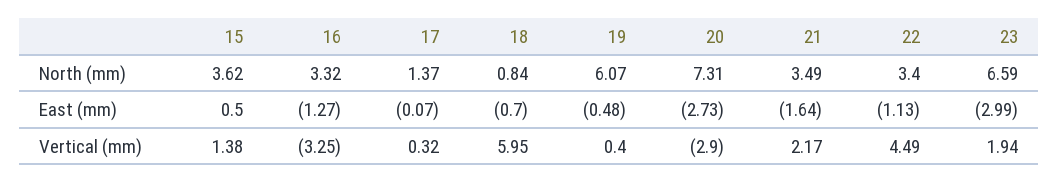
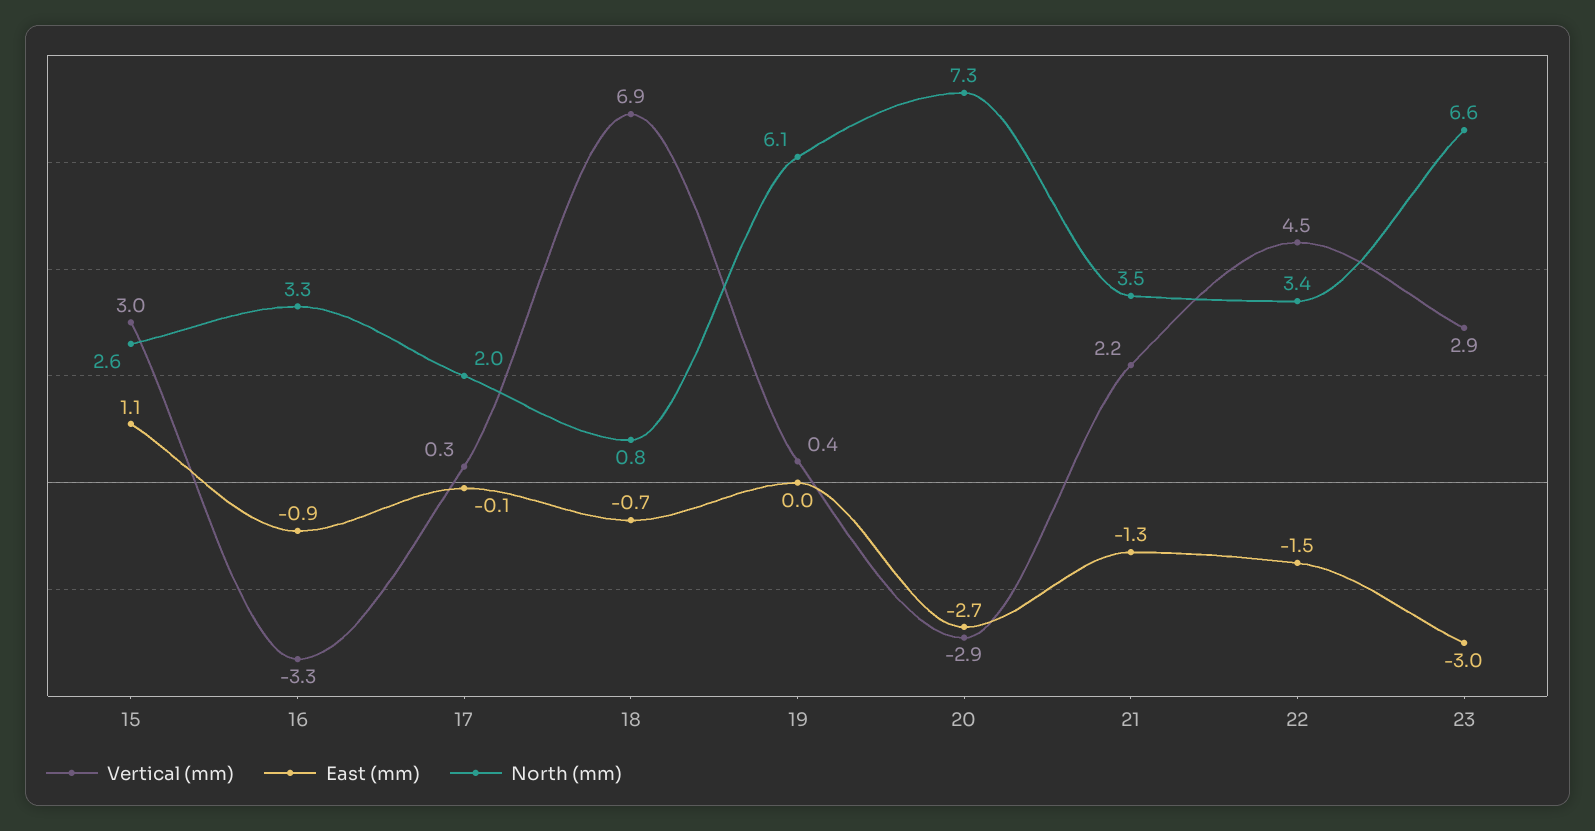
  {
    "North (mm)": {
-     "15": 3.62,
+     "15": 2.6,
      "16": 3.32,
-     "17": 1.37,
+     "17": 2,
      "18": 0.84,
      "19": 6.07,
      "20": 7.31,
      "21": 3.49,
      "22": 3.4,
      "23": 6.59
    },
    "East (mm)": {
-     "15": 0.5,
+     "15": 1.1,
-     "16": -1.27,
+     "16": -0.9,
      "17": -0.07,
      "18": -0.7,
-     "19": -0.48,
+     "19": 0,
      "20": -2.73,
-     "21": -1.64,
+     "21": -1.3,
-     "22": -1.13,
+     "22": -1.5,
      "23": -2.99
    },
    "Vertical (mm)": {
-     "15": 1.38,
+     "15": 3,
      "16": -3.25,
      "17": 0.32,
-     "18": 5.95,
+     "18": 6.9,
      "19": 0.4,
      "20": -2.9,
      "21": 2.17,
      "22": 4.49,
-     "23": 1.94
+     "23": 2.9
    }
  }

